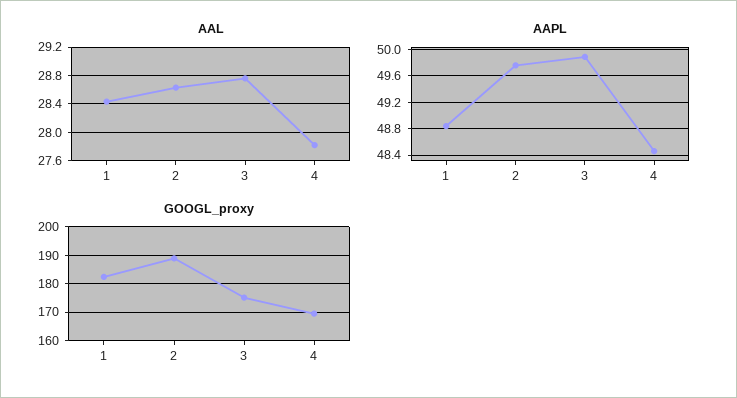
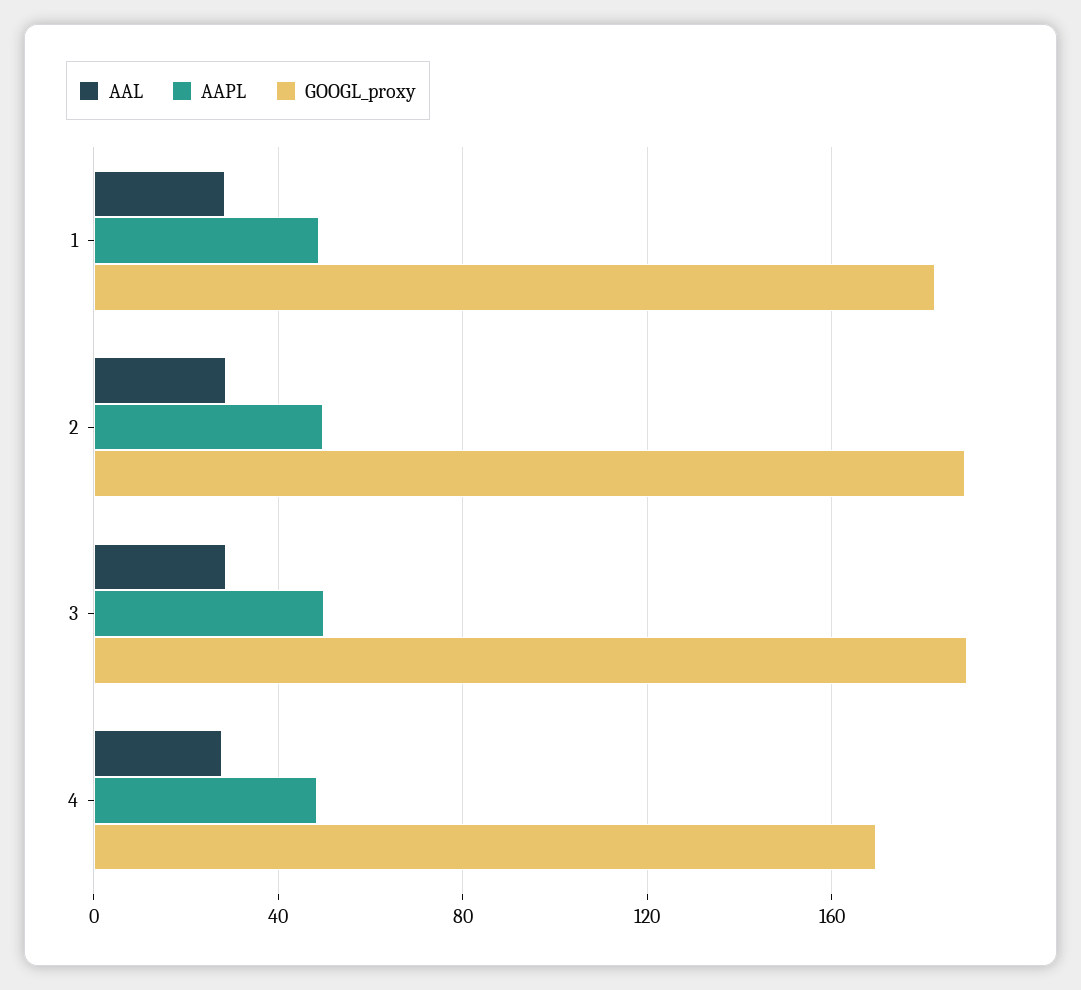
  {
    "AAL": {
      "1": 28.4,
      "2": 28.6,
      "3": 28.8,
      "4": 27.8
    },
    "AAPL": {
      "1": 48.8,
      "2": 49.8,
      "3": 49.9,
      "4": 48.5
    },
    "GOOGL_proxy": {
      "1": 182.5,
      "2": 190,
-     "3": 175,
+     "3": 190,
      "4": 170
    }
  }

